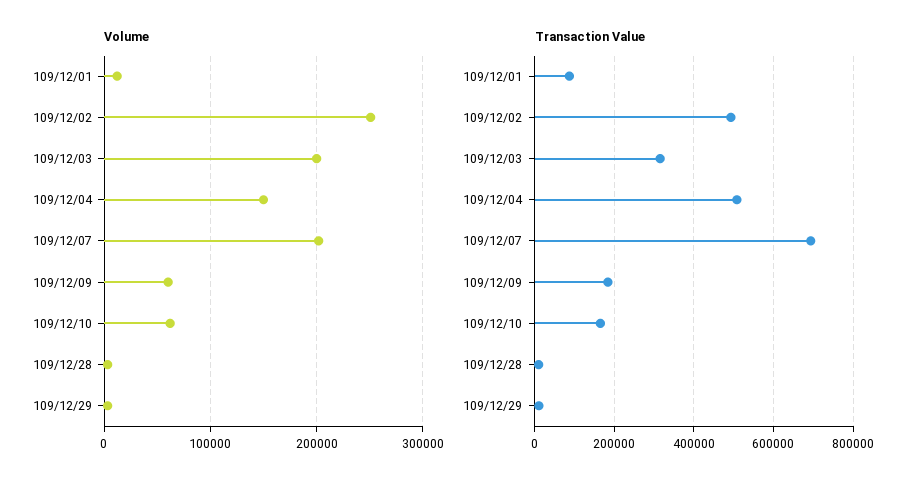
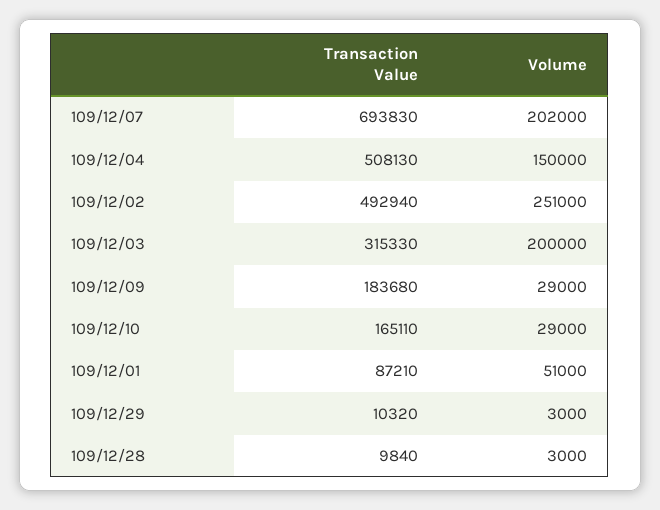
  {
    "Volume": {
-     "109/12/01": 10000,
+     "109/12/01": 51000,
      "109/12/02": 251000,
      "109/12/03": 200000,
      "109/12/04": 150000,
      "109/12/07": 202000,
-     "109/12/09": 60000,
+     "109/12/09": 29000,
-     "109/12/10": 60000,
+     "109/12/10": 29000,
      "109/12/28": 3000,
      "109/12/29": 3000
    },
    "Transaction Value": {
      "109/12/01": 87210,
      "109/12/02": 492940,
      "109/12/03": 315330,
      "109/12/04": 508130,
      "109/12/07": 693830,
      "109/12/09": 183680,
      "109/12/10": 165110,
      "109/12/28": 9840,
      "109/12/29": 10320
    }
  }

